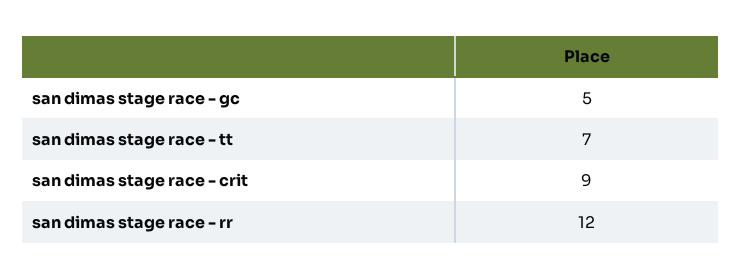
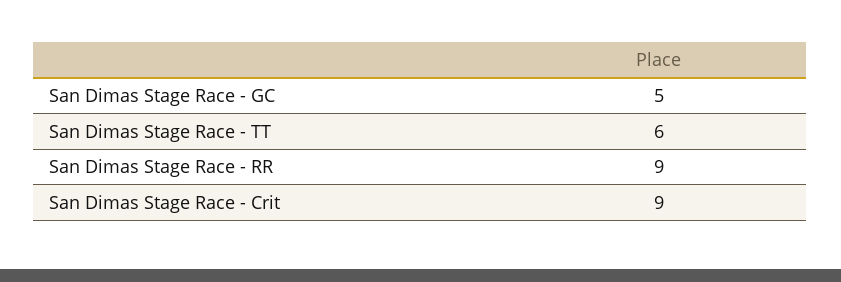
  {
    "san dimas stage race - gc": 5,
-   "san dimas stage race - tt": 7,
+   "san dimas stage race - tt": 6,
    "san dimas stage race - crit": 9,
-   "san dimas stage race - rr": 12
+   "san dimas stage race - rr": 9
  }

